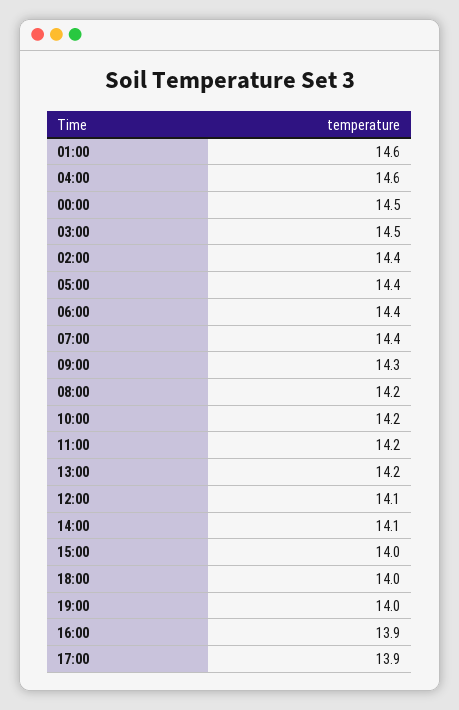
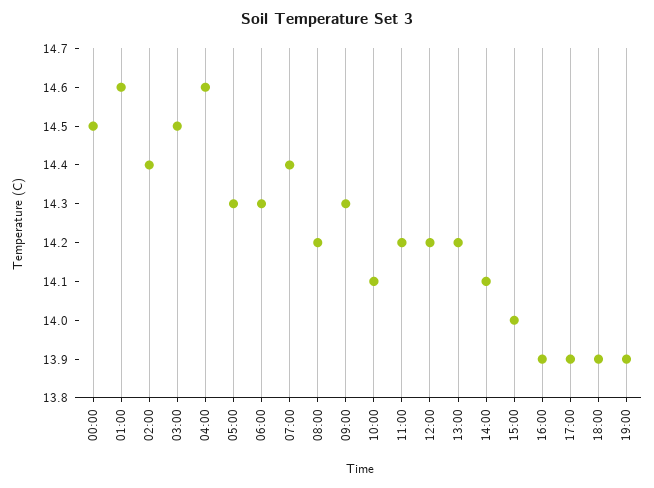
  {
    "01:00": 14.6,
    "04:00": 14.6,
    "00:00": 14.5,
    "03:00": 14.5,
    "02:00": 14.4,
-   "05:00": 14.4,
+   "05:00": 14.3,
-   "06:00": 14.4,
+   "06:00": 14.3,
    "07:00": 14.4,
    "09:00": 14.3,
    "08:00": 14.2,
-   "10:00": 14.2,
+   "10:00": 14.1,
    "11:00": 14.2,
    "13:00": 14.2,
-   "12:00": 14.1,
+   "12:00": 14.2,
    "14:00": 14.1,
    "15:00": 14,
-   "18:00": 14,
+   "18:00": 13.9,
-   "19:00": 14,
+   "19:00": 13.9,
    "16:00": 13.9,
    "17:00": 13.9
  }

